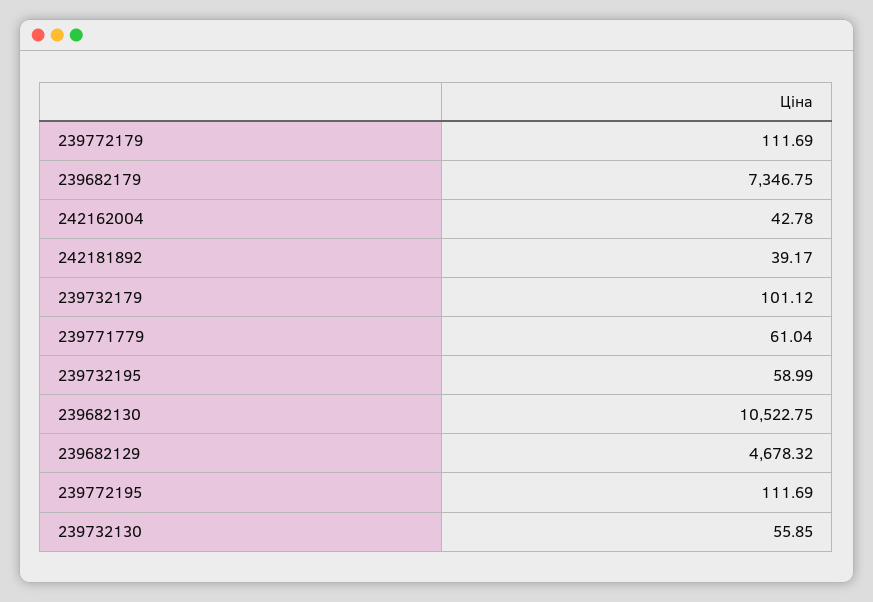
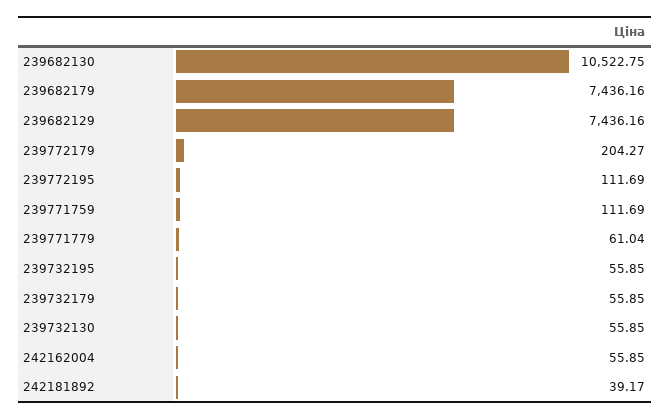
  {
-   "239772179": 111.69,
+   "239772179": 204.27,
-   "239682179": 7346.75,
+   "239682179": 7436.16,
-   "242162004": 42.78,
+   "242162004": 55.85,
    "242181892": 39.17,
-   "239732179": 101.12,
+   "239732179": 55.85,
    "239771779": 61.04,
-   "239732195": 58.99,
+   "239732195": 55.85,
    "239682130": 10522.75,
-   "239682129": 4678.32,
+   "239682129": 7436.16,
    "239772195": 111.69,
-   "239732130": 55.85
+   "239732130": 55.85,
+   "239771759": 111.69
  }

